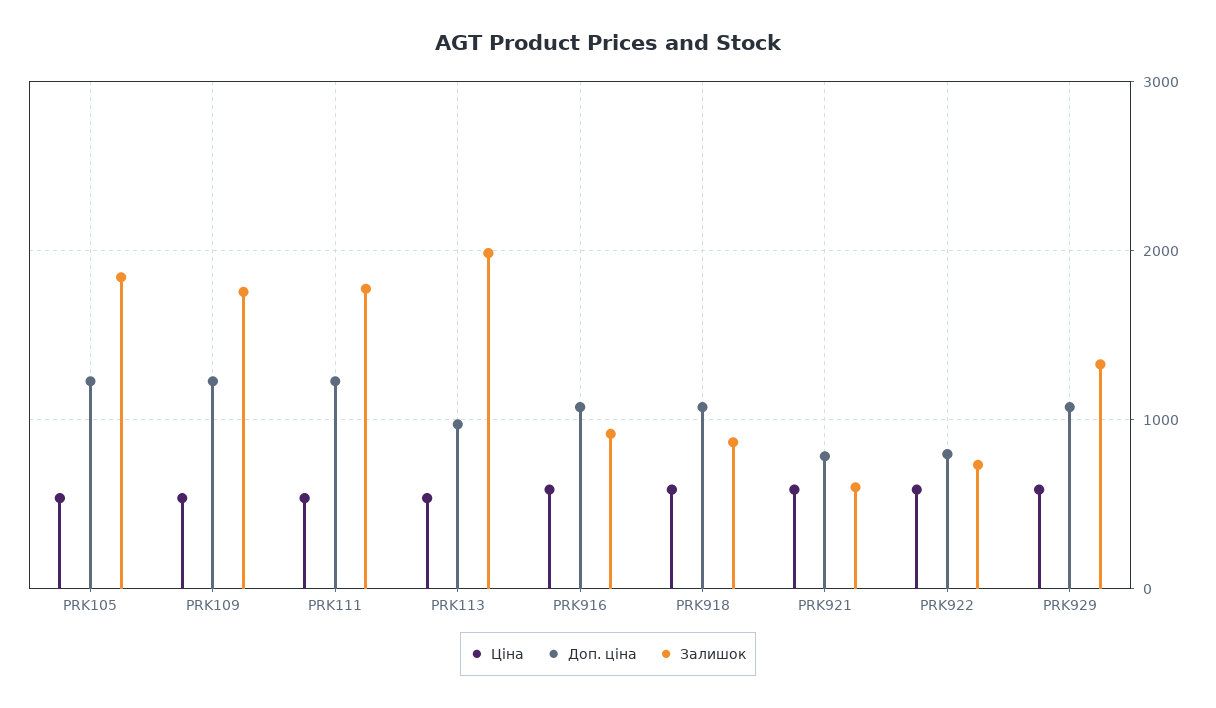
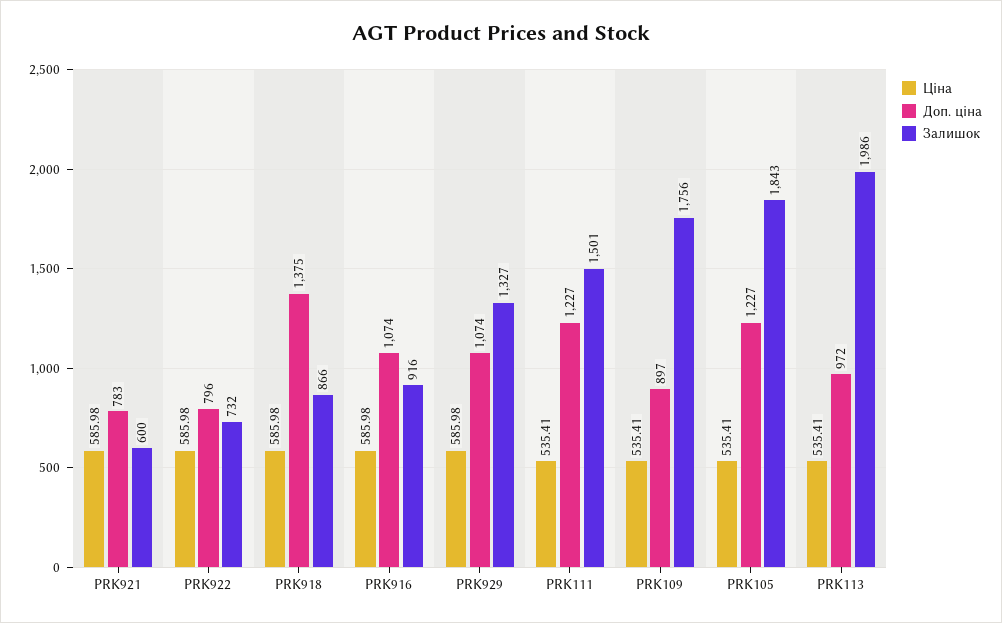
  {
    "Ціна": {
      "PRK105": 535.41,
      "PRK109": 535.41,
      "PRK111": 535.41,
      "PRK113": 535.41,
      "PRK916": 585.98,
      "PRK918": 585.98,
      "PRK921": 585.98,
      "PRK922": 585.98,
      "PRK929": 585.98
    },
    "Доп. ціна": {
      "PRK105": 1227,
-     "PRK109": 1200,
+     "PRK109": 897,
      "PRK111": 1227,
      "PRK113": 972,
      "PRK916": 1074,
-     "PRK918": 1100,
+     "PRK918": 1375,
      "PRK921": 783,
      "PRK922": 796,
      "PRK929": 1074
    },
    "Залишок": {
      "PRK105": 1843,
      "PRK109": 1756,
-     "PRK111": 1800,
+     "PRK111": 1501,
      "PRK113": 1986,
      "PRK916": 916,
      "PRK918": 866,
      "PRK921": 600,
      "PRK922": 732,
      "PRK929": 1327
    }
  }

